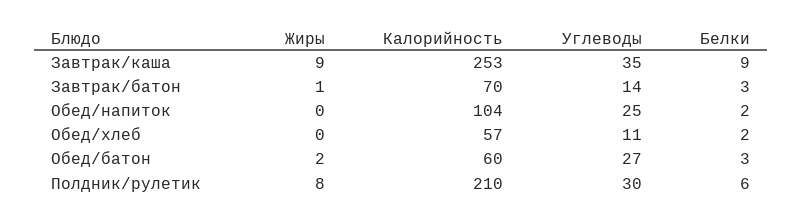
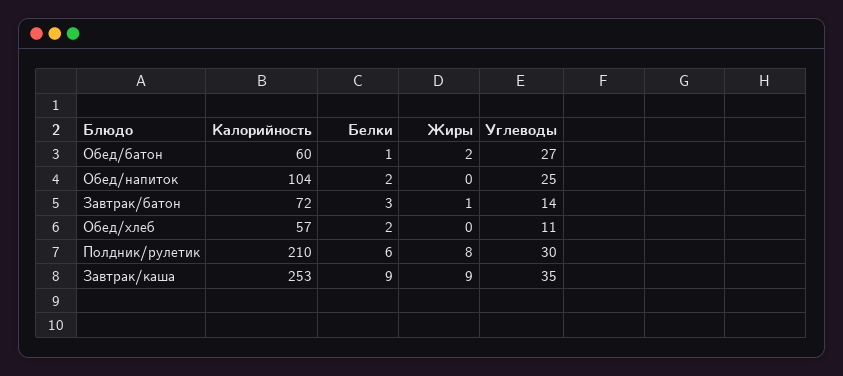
  {
    "Жиры": {
      "Завтрак/каша": 9,
      "Завтрак/батон": 1,
      "Обед/напиток": 0,
      "Обед/хлеб": 0,
      "Обед/батон": 2,
      "Полдник/рулетик": 8
    },
    "Калорийность": {
      "Завтрак/каша": 253,
-     "Завтрак/батон": 70,
+     "Завтрак/батон": 72,
      "Обед/напиток": 104,
      "Обед/хлеб": 57,
      "Обед/батон": 60,
      "Полдник/рулетик": 210
    },
    "Углеводы": {
      "Завтрак/каша": 35,
      "Завтрак/батон": 14,
      "Обед/напиток": 25,
      "Обед/хлеб": 11,
      "Обед/батон": 27,
      "Полдник/рулетик": 30
    },
    "Белки": {
      "Завтрак/каша": 9,
      "Завтрак/батон": 3,
      "Обед/напиток": 2,
      "Обед/хлеб": 2,
-     "Обед/батон": 3,
+     "Обед/батон": 1,
      "Полдник/рулетик": 6
    }
  }

